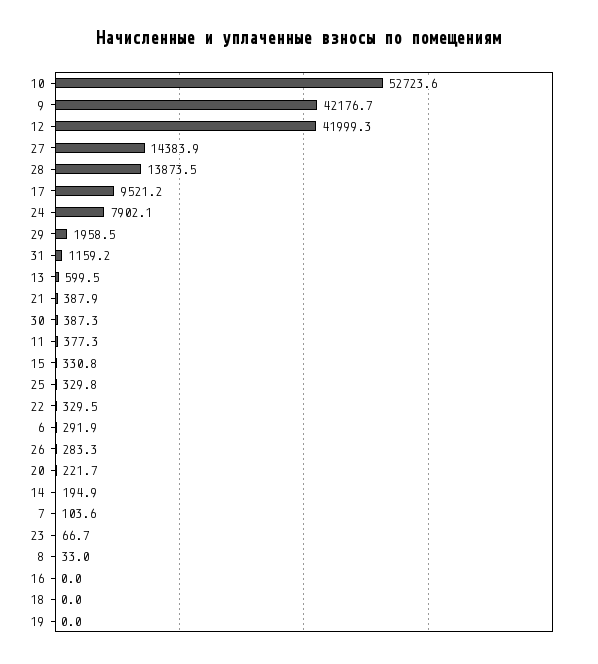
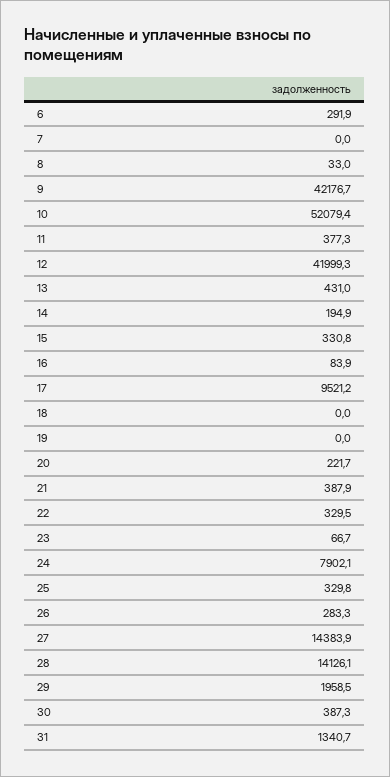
  {
-   "10": 52723.6,
+   "10": 52079.4,
    "9": 42176.7,
    "12": 41999.3,
    "27": 14383.9,
-   "28": 13873.5,
+   "28": 14126.1,
    "17": 9521.2,
    "24": 7902.1,
    "29": 1958.5,
-   "31": 1159.2,
+   "31": 1340.7,
-   "13": 599.5,
+   "13": 431,
    "21": 387.9,
    "30": 387.3,
    "11": 377.3,
    "15": 330.8,
    "25": 329.8,
    "22": 329.5,
    "6": 291.9,
    "26": 283.3,
    "20": 221.7,
    "14": 194.9,
-   "7": 103.6,
+   "7": 0,
    "23": 66.7,
    "8": 33,
-   "16": 0,
+   "16": 83.9,
    "18": 0,
    "19": 0
  }

